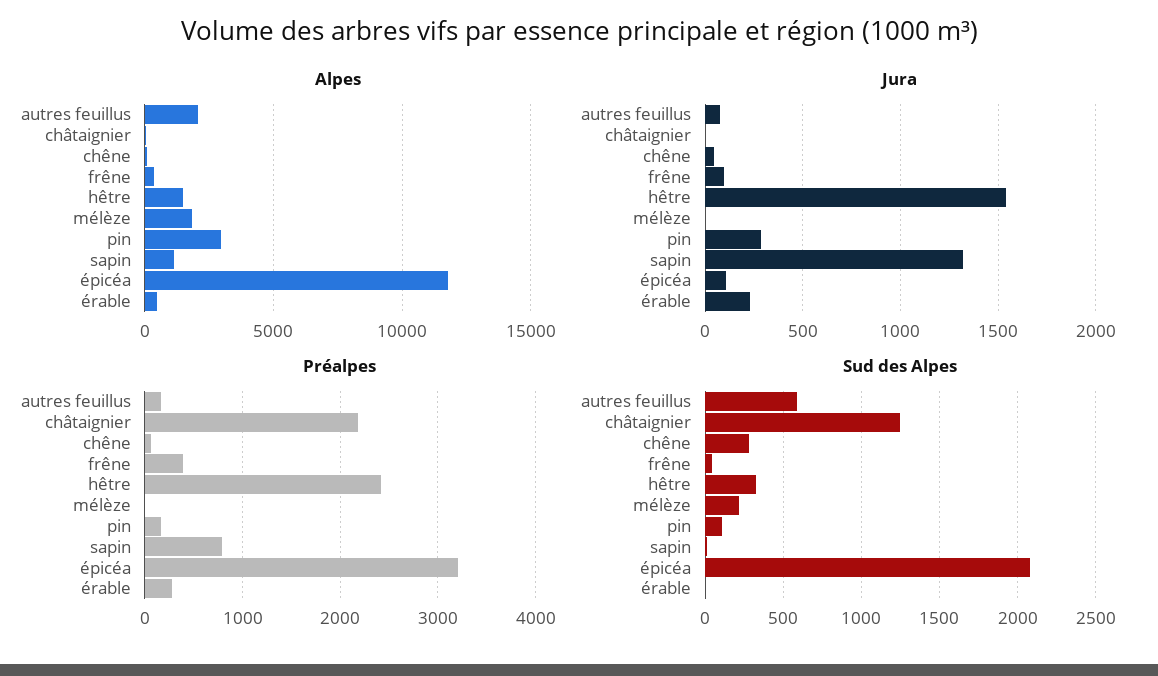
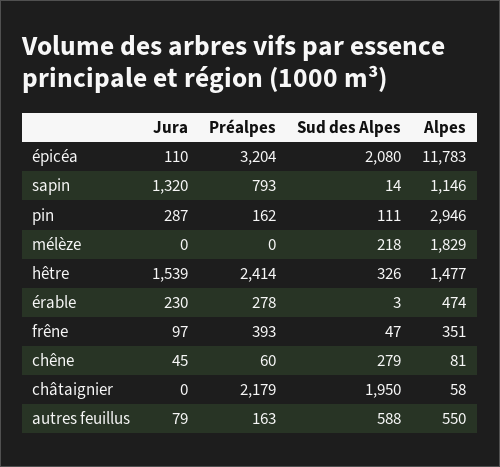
  {
    "Alpes": {
-     "autres feuillus": 2000,
+     "autres feuillus": 550,
      "châtaignier": 58,
      "chêne": 81,
      "frêne": 351,
      "hêtre": 1477,
      "mélèze": 1829,
      "pin": 2946,
      "sapin": 1146,
      "épicéa": 11783,
      "érable": 474
    },
    "Jura": {
      "autres feuillus": 79,
      "châtaignier": 0,
      "chêne": 45,
      "frêne": 97,
      "hêtre": 1539,
      "mélèze": 0,
      "pin": 287,
      "sapin": 1320,
      "épicéa": 110,
      "érable": 230
    },
    "Préalpes": {
      "autres feuillus": 163,
      "châtaignier": 2179,
      "chêne": 60,
      "frêne": 393,
      "hêtre": 2414,
      "mélèze": 0,
      "pin": 162,
      "sapin": 793,
      "épicéa": 3204,
      "érable": 278
    },
    "Sud des Alpes": {
      "autres feuillus": 588,
-     "châtaignier": 1250,
+     "châtaignier": 1950,
      "chêne": 279,
      "frêne": 47,
      "hêtre": 326,
      "mélèze": 218,
      "pin": 111,
      "sapin": 14,
      "épicéa": 2080,
      "érable": 3
    }
  }

